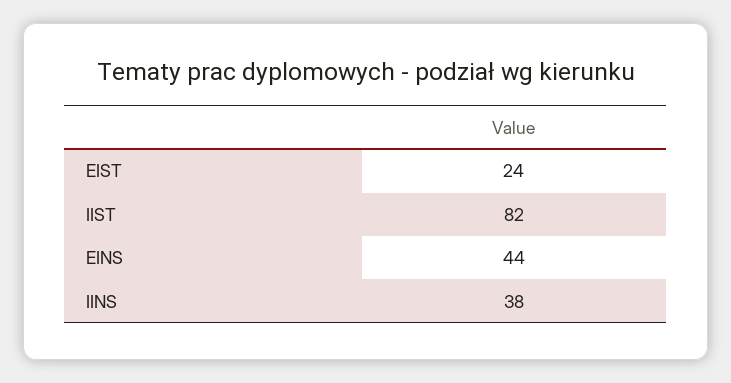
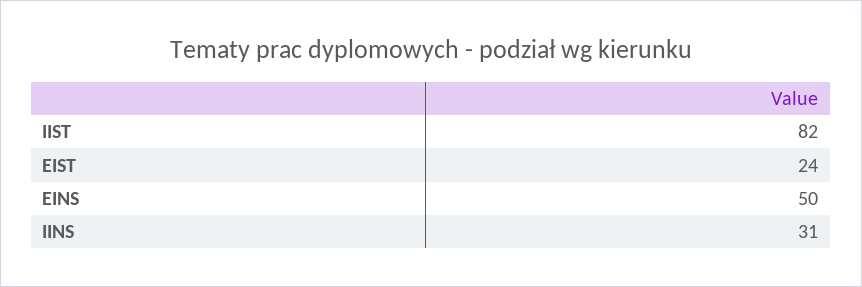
  {
    "EIST": 24,
    "IIST": 82,
-   "EINS": 44,
+   "EINS": 50,
-   "IINS": 38
+   "IINS": 31
  }

